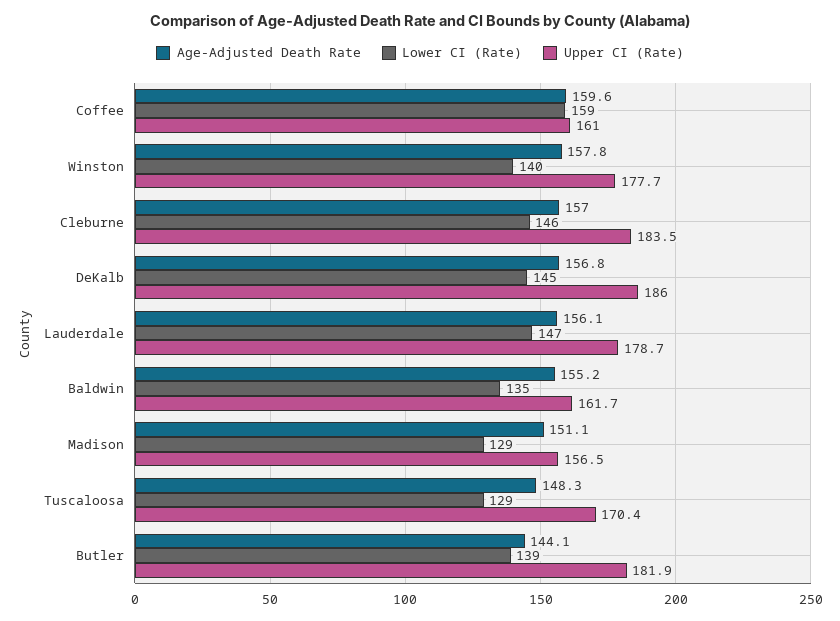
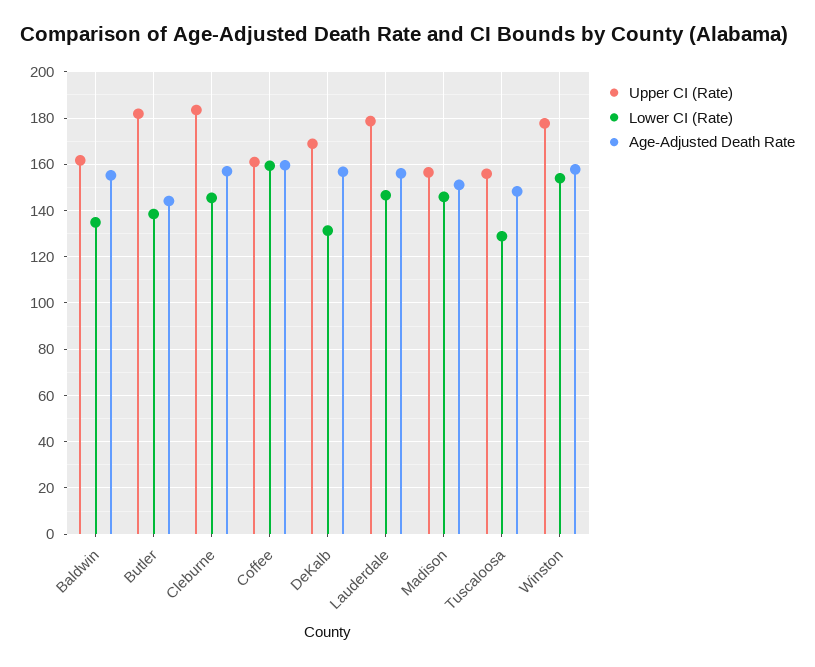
  {
    "Age-Adjusted Death Rate": {
      "Coffee": 159.6,
      "Winston": 157.8,
      "Cleburne": 157,
      "DeKalb": 156.8,
      "Lauderdale": 156.1,
      "Baldwin": 155.2,
      "Madison": 151.1,
      "Tuscaloosa": 148.3,
      "Butler": 144.1
    },
    "Lower CI (Rate)": {
      "Coffee": 159,
-     "Winston": 140,
+     "Winston": 155,
      "Cleburne": 146,
-     "DeKalb": 145,
+     "DeKalb": 130,
      "Lauderdale": 147,
      "Baldwin": 135,
-     "Madison": 129,
+     "Madison": 145,
      "Tuscaloosa": 129,
      "Butler": 139
    },
    "Upper CI (Rate)": {
      "Coffee": 161,
      "Winston": 177.7,
      "Cleburne": 183.5,
-     "DeKalb": 186,
+     "DeKalb": 170,
      "Lauderdale": 178.7,
      "Baldwin": 161.7,
      "Madison": 156.5,
-     "Tuscaloosa": 170.4,
+     "Tuscaloosa": 155,
      "Butler": 181.9
    }
  }

